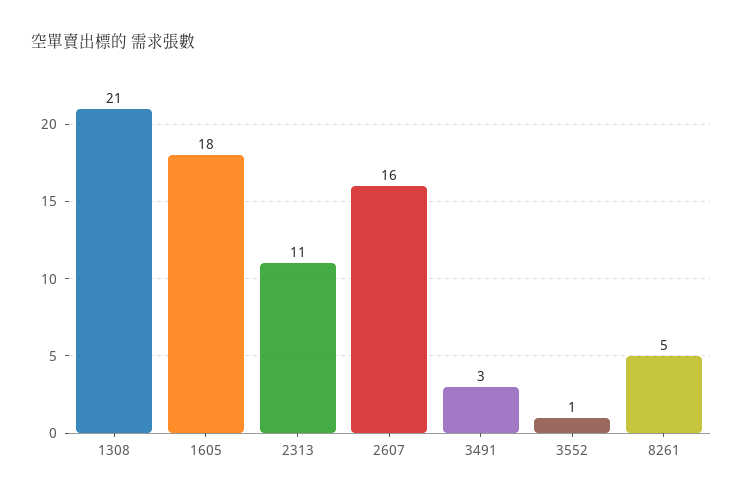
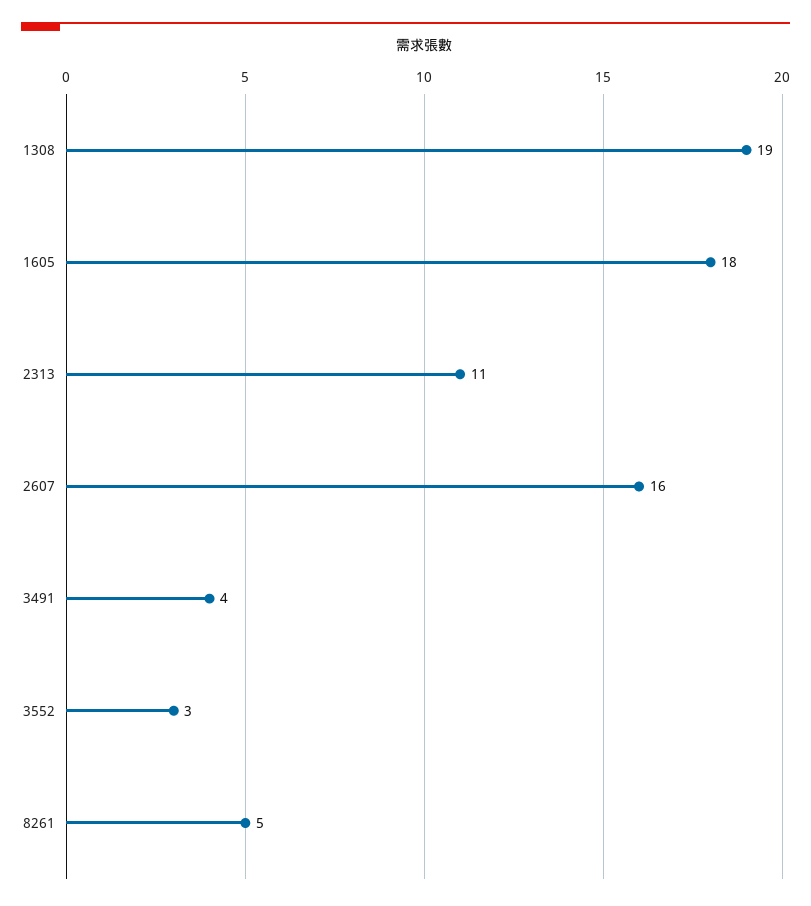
  {
-   "1308": 21,
+   "1308": 19,
    "1605": 18,
    "2313": 11,
    "2607": 16,
-   "3491": 3,
+   "3491": 4,
-   "3552": 1,
+   "3552": 3,
    "8261": 5
  }

